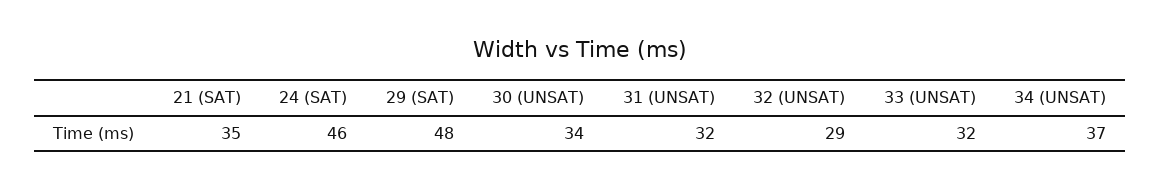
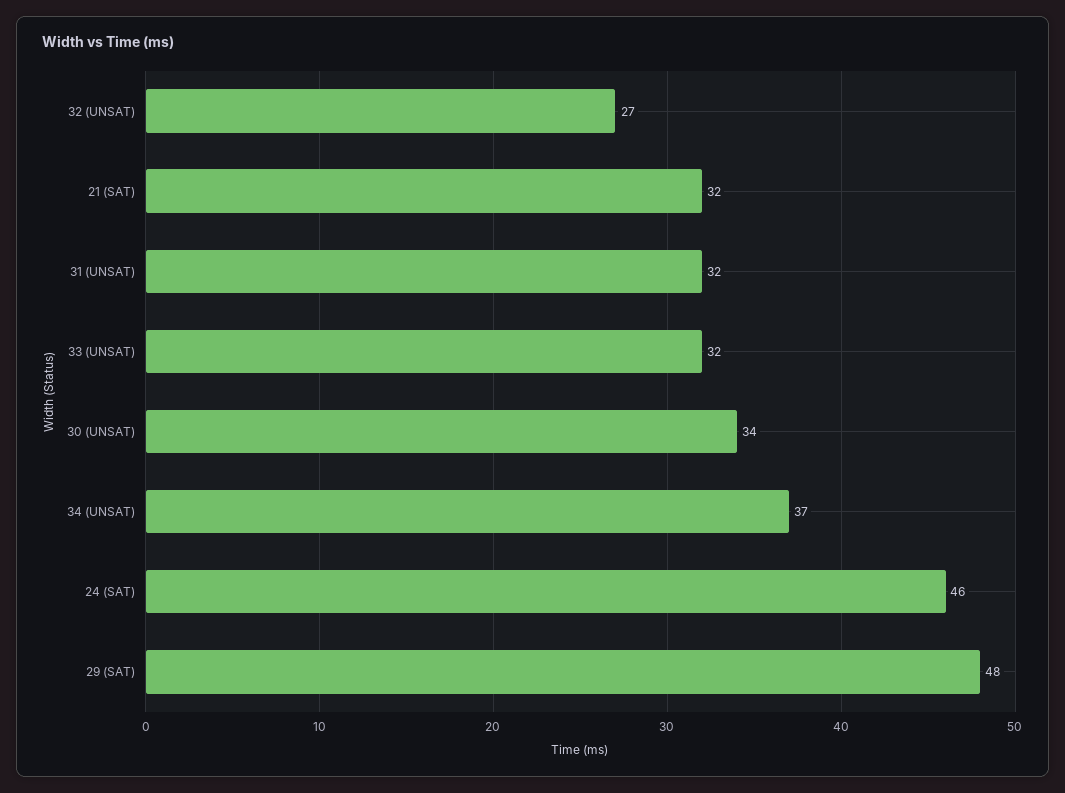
  {
-   "21 (SAT)": 35,
+   "21 (SAT)": 32,
    "24 (SAT)": 46,
    "29 (SAT)": 48,
    "30 (UNSAT)": 34,
    "31 (UNSAT)": 32,
-   "32 (UNSAT)": 29,
+   "32 (UNSAT)": 27,
    "33 (UNSAT)": 32,
    "34 (UNSAT)": 37
  }

